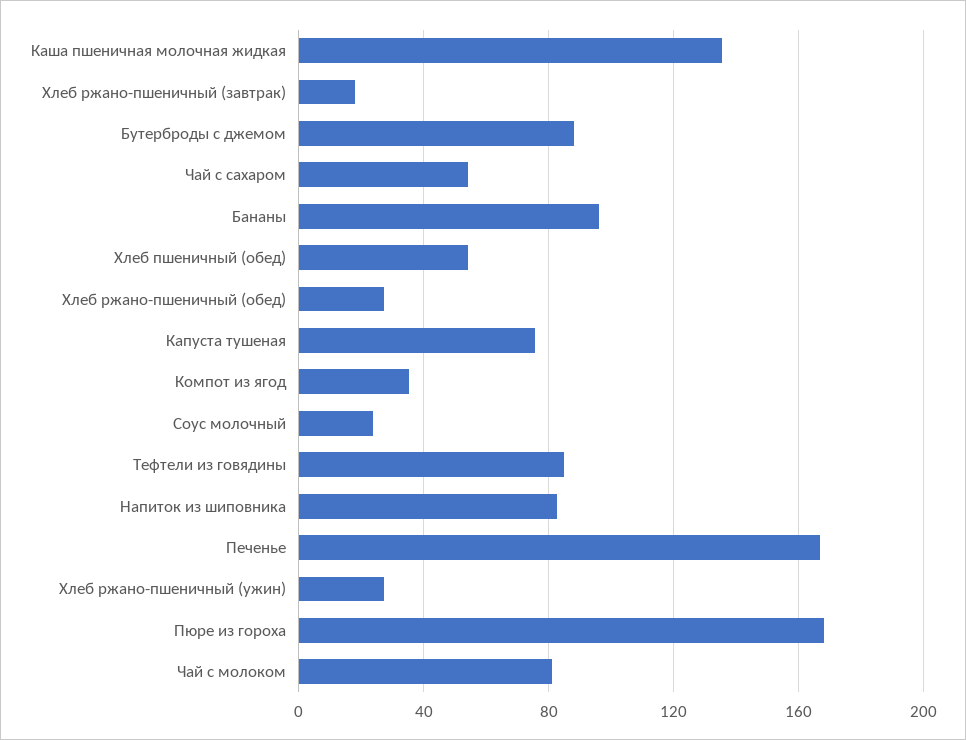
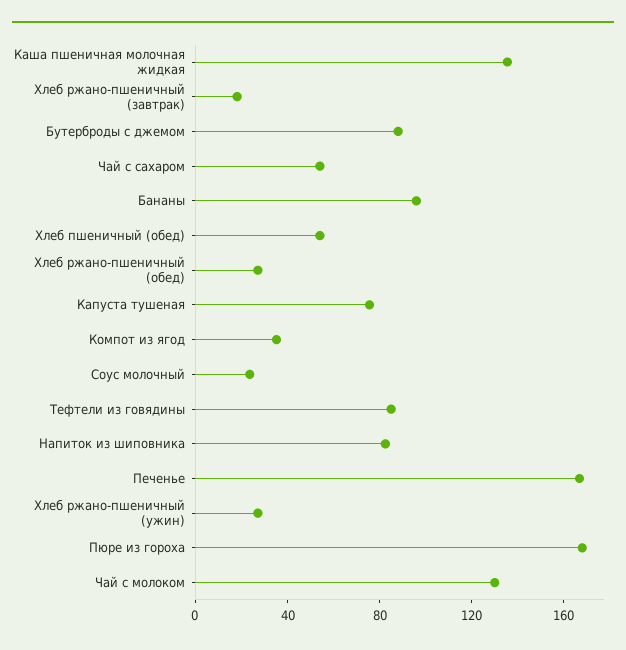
  {
    "Каша пшеничная молочная жидкая": 135,
    "Хлеб ржано-пшеничный (завтрак)": 20,
    "Бутерброды с джемом": 90,
    "Чай с сахаром": 55,
    "Бананы": 95,
    "Хлеб пшеничный (обед)": 55,
    "Хлеб ржано-пшеничный (обед)": 25,
    "Капуста тушеная": 75,
    "Компот из ягод": 35,
    "Соус молочный": 25,
    "Тефтели из говядины": 85,
    "Напиток из шиповника": 80,
    "Печенье": 165,
    "Хлеб ржано-пшеничный (ужин)": 25,
    "Пюре из гороха": 170,
-   "Чай с молоком": 80
+   "Чай с молоком": 130
  }

